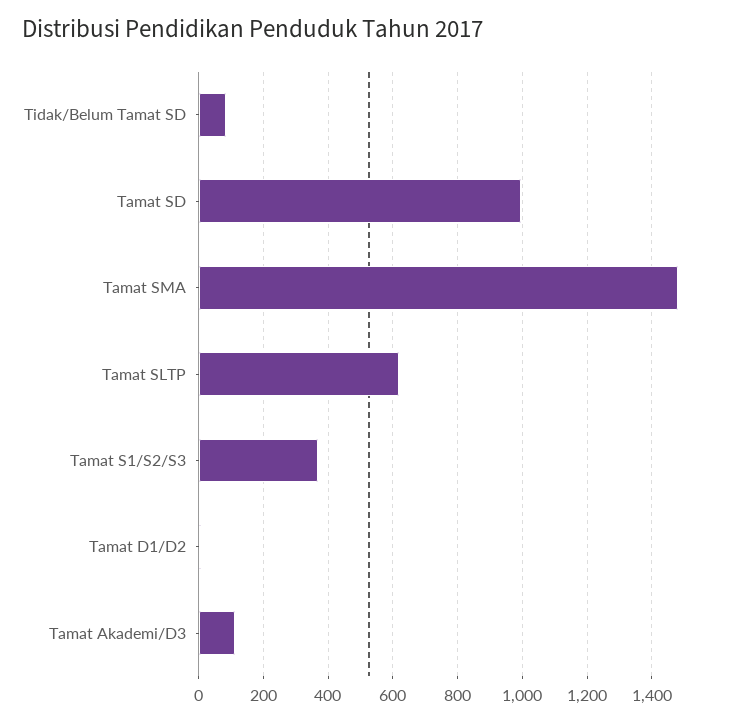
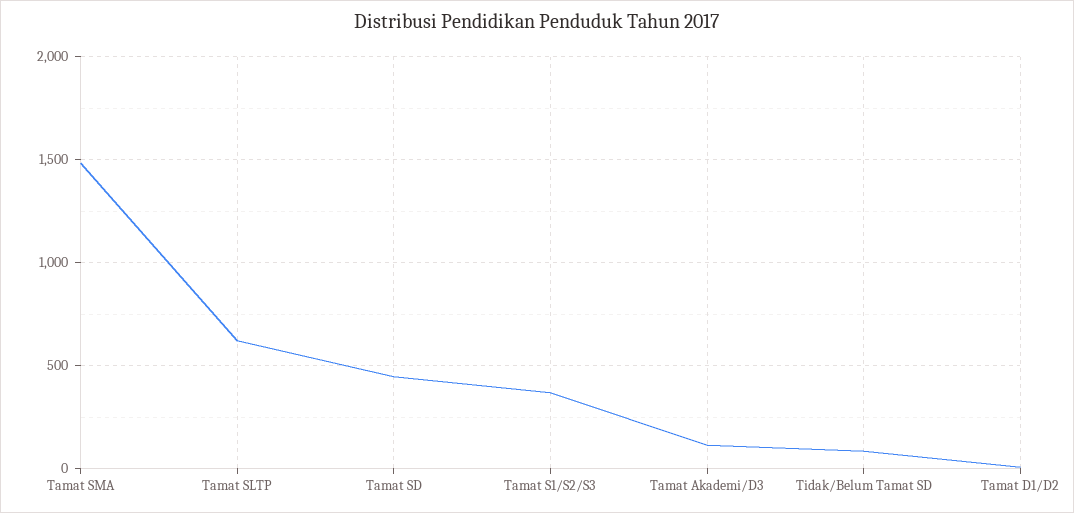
  {
    "Tidak/Belum Tamat SD": 80,
-   "Tamat SD": 1000,
+   "Tamat SD": 450,
    "Tamat SMA": 1480,
    "Tamat SLTP": 620,
    "Tamat S1/S2/S3": 360,
    "Tamat D1/D2": 0,
    "Tamat Akademi/D3": 120
  }

